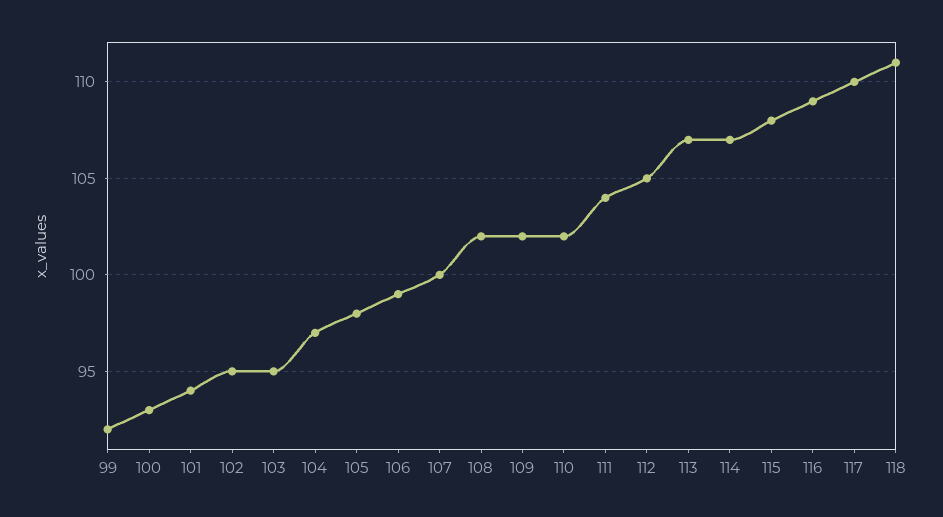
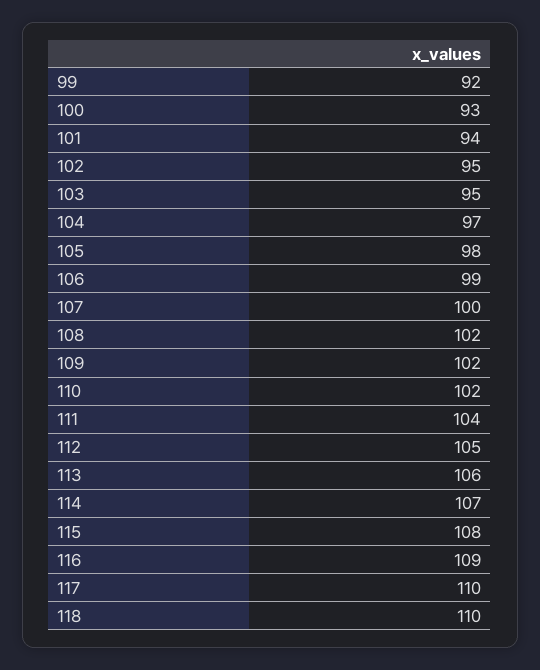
  {
    "99": 92,
    "100": 93,
    "101": 94,
    "102": 95,
    "103": 95,
    "104": 97,
    "105": 98,
    "106": 99,
    "107": 100,
    "108": 102,
    "109": 102,
    "110": 102,
    "111": 104,
    "112": 105,
-   "113": 107,
+   "113": 106,
    "114": 107,
    "115": 108,
    "116": 109,
    "117": 110,
-   "118": 111
+   "118": 110
  }

